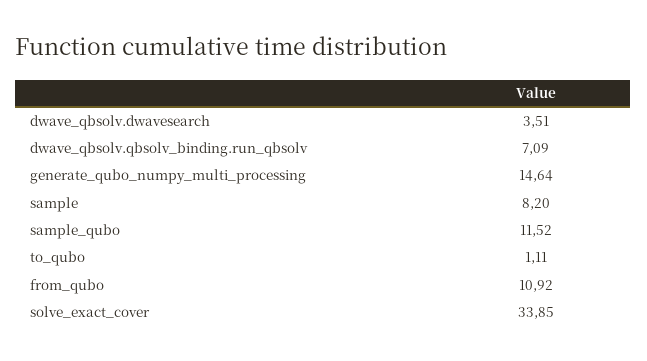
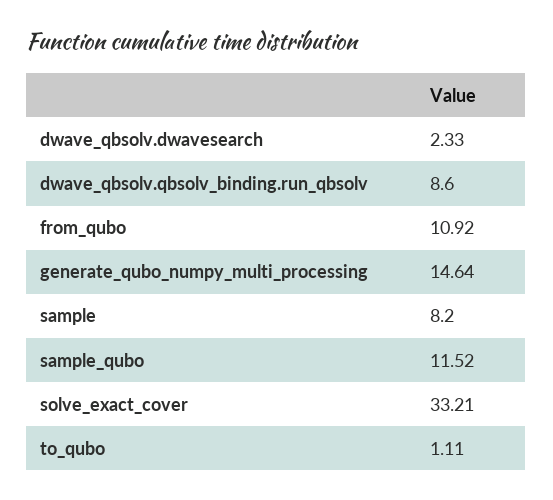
  {
-   "dwave_qbsolv.dwavesearch": 3.51,
+   "dwave_qbsolv.dwavesearch": 2.33,
-   "dwave_qbsolv.qbsolv_binding.run_qbsolv": 7.09,
+   "dwave_qbsolv.qbsolv_binding.run_qbsolv": 8.6,
    "generate_qubo_numpy_multi_processing": 14.64,
    "sample": 8.2,
    "sample_qubo": 11.52,
    "to_qubo": 1.11,
    "from_qubo": 10.92,
-   "solve_exact_cover": 33.85
+   "solve_exact_cover": 33.21
  }

